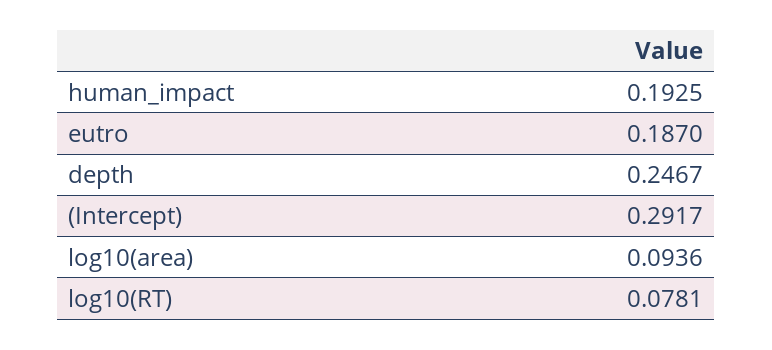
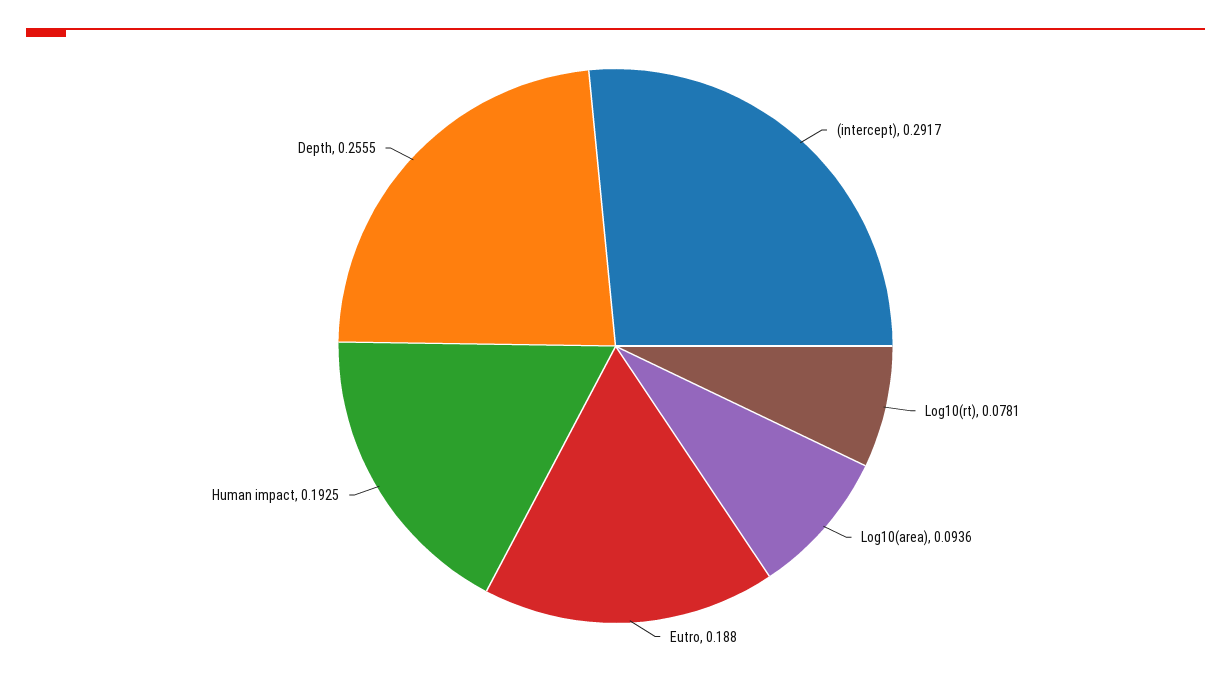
  {
    "human_impact": 0.1925,
-   "eutro": 0.187,
+   "eutro": 0.188,
-   "depth": 0.2467,
+   "depth": 0.2555,
    "(Intercept)": 0.2917,
    "log10(area)": 0.0936,
    "log10(RT)": 0.0781
  }

